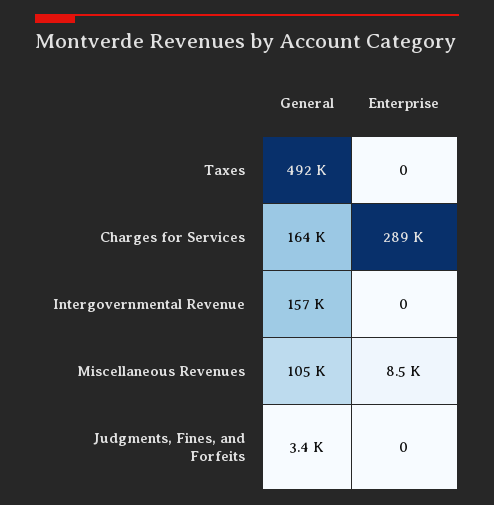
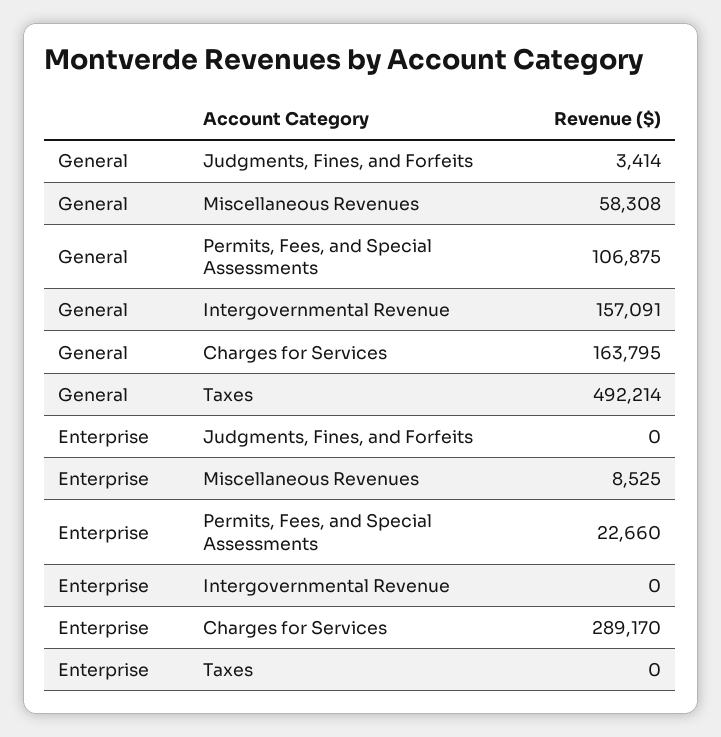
  {
    "General": {
      "Taxes": 492214,
      "Charges for Services": 163795,
      "Intergovernmental Revenue": 157091,
-     "Miscellaneous Revenues": 105000,
+     "Miscellaneous Revenues": 58308,
-     "Judgments, Fines, and Forfeits": 3414
+     "Judgments, Fines, and Forfeits": 3414,
+     "Permits, Fees, and Special Assessments": 106875
    },
    "Enterprise": {
      "Taxes": 0,
      "Charges for Services": 289170,
      "Intergovernmental Revenue": 0,
      "Miscellaneous Revenues": 8525,
-     "Judgments, Fines, and Forfeits": 0
+     "Judgments, Fines, and Forfeits": 0,
+     "Permits, Fees, and Special Assessments": 22660
    }
  }

